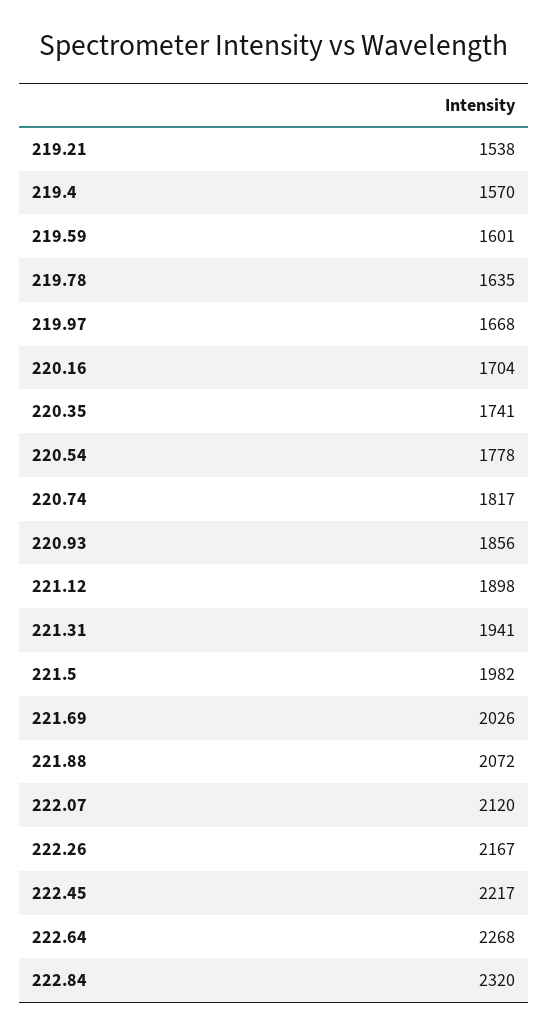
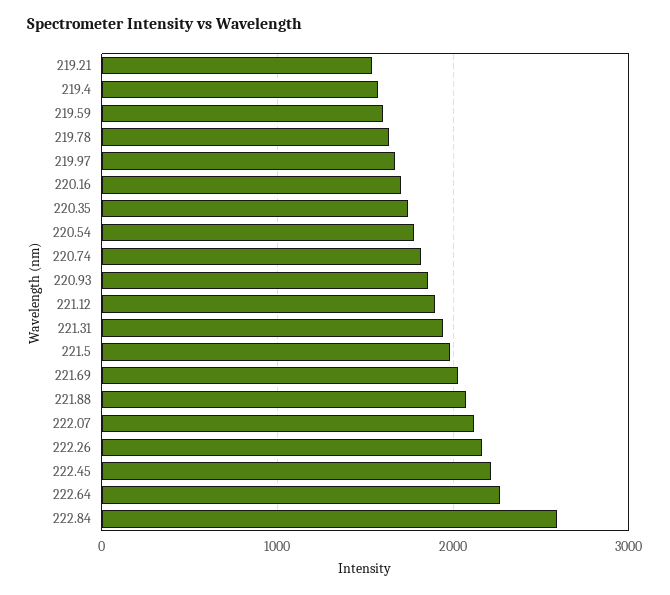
  {
    "219.21": 1538,
    "219.4": 1570,
    "219.59": 1601,
    "219.78": 1635,
    "219.97": 1668,
    "220.16": 1704,
    "220.35": 1741,
    "220.54": 1778,
    "220.74": 1817,
    "220.93": 1856,
    "221.12": 1898,
    "221.31": 1941,
    "221.5": 1982,
    "221.69": 2026,
    "221.88": 2072,
    "222.07": 2120,
    "222.26": 2167,
    "222.45": 2217,
    "222.64": 2268,
-   "222.84": 2320
+   "222.84": 2600
  }

